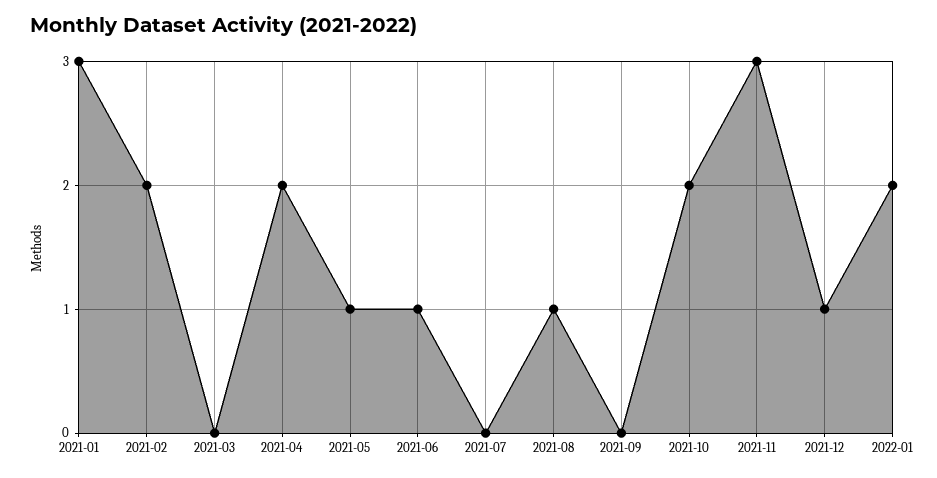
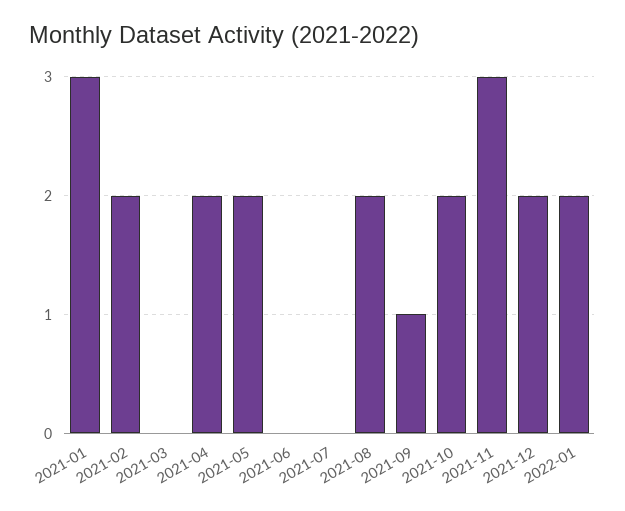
  {
    "2021-01": 3,
    "2021-02": 2,
    "2021-03": 0,
    "2021-04": 2,
-   "2021-05": 1,
+   "2021-05": 2,
-   "2021-06": 1,
+   "2021-06": 0,
    "2021-07": 0,
-   "2021-08": 1,
+   "2021-08": 2,
-   "2021-09": 0,
+   "2021-09": 1,
    "2021-10": 2,
    "2021-11": 3,
-   "2021-12": 1,
+   "2021-12": 2,
    "2022-01": 2
  }

